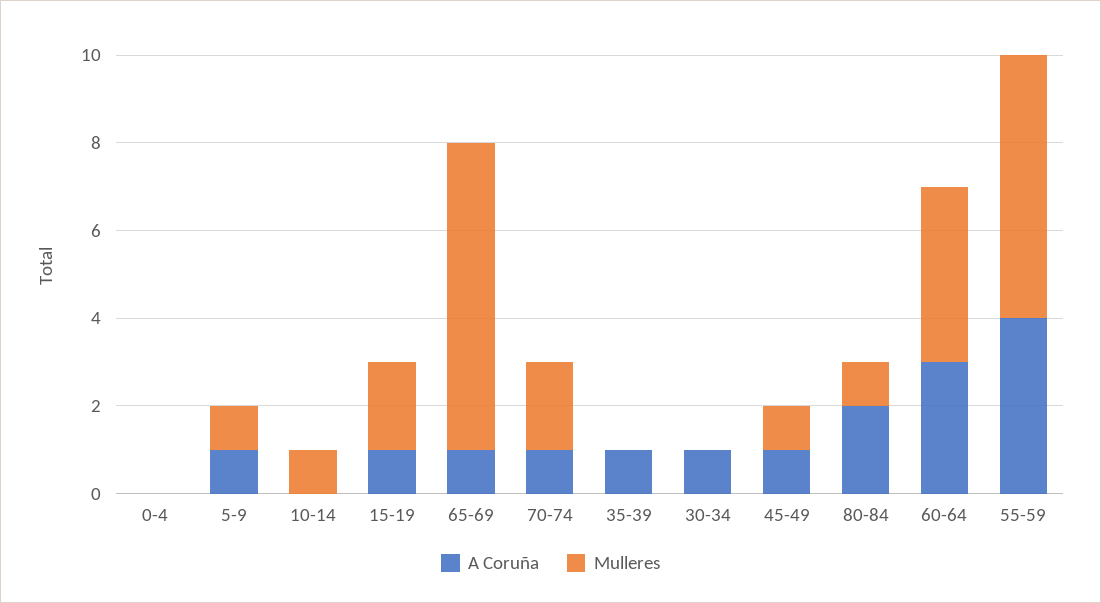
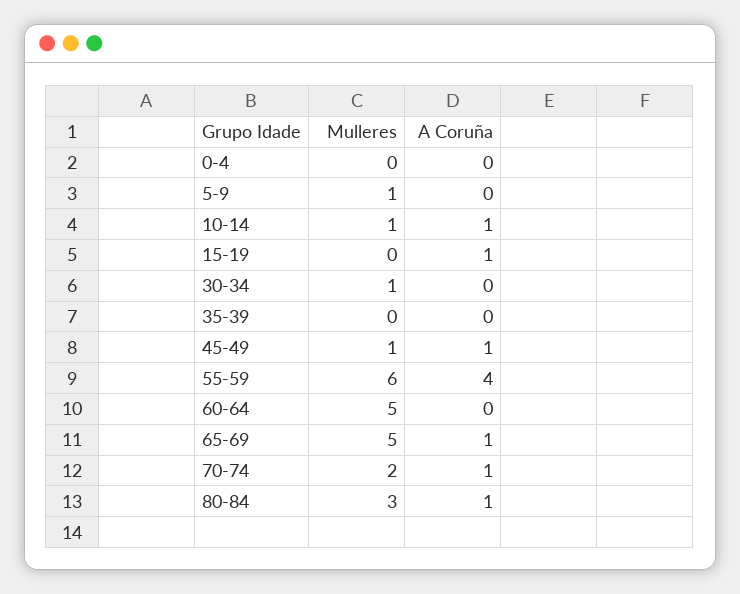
  {
    "A Coruña": {
      "0-4": 0,
-     "5-9": 1,
+     "5-9": 0,
-     "10-14": 0,
+     "10-14": 1,
      "15-19": 1,
      "65-69": 1,
      "70-74": 1,
-     "35-39": 1,
+     "35-39": 0,
-     "30-34": 1,
+     "30-34": 0,
      "45-49": 1,
-     "80-84": 2,
+     "80-84": 1,
-     "60-64": 3,
+     "60-64": 0,
      "55-59": 4
    },
    "Mulleres": {
      "0-4": 0,
      "5-9": 1,
      "10-14": 1,
-     "15-19": 2,
+     "15-19": 0,
-     "65-69": 7,
+     "65-69": 5,
      "70-74": 2,
      "35-39": 0,
-     "30-34": 0,
+     "30-34": 1,
      "45-49": 1,
-     "80-84": 1,
+     "80-84": 3,
-     "60-64": 4,
+     "60-64": 5,
      "55-59": 6
    }
  }

